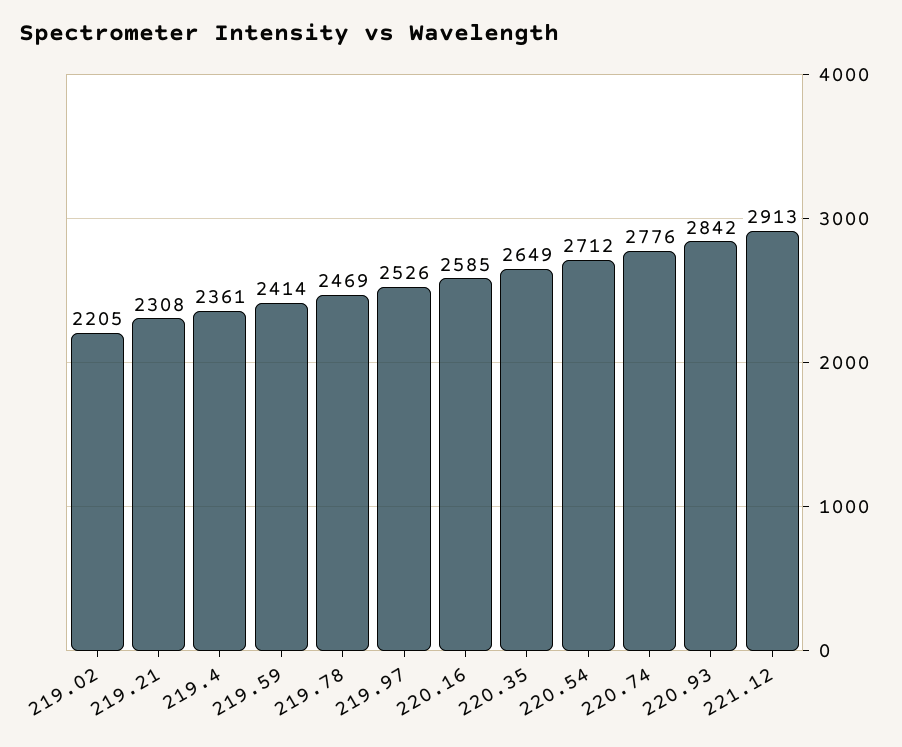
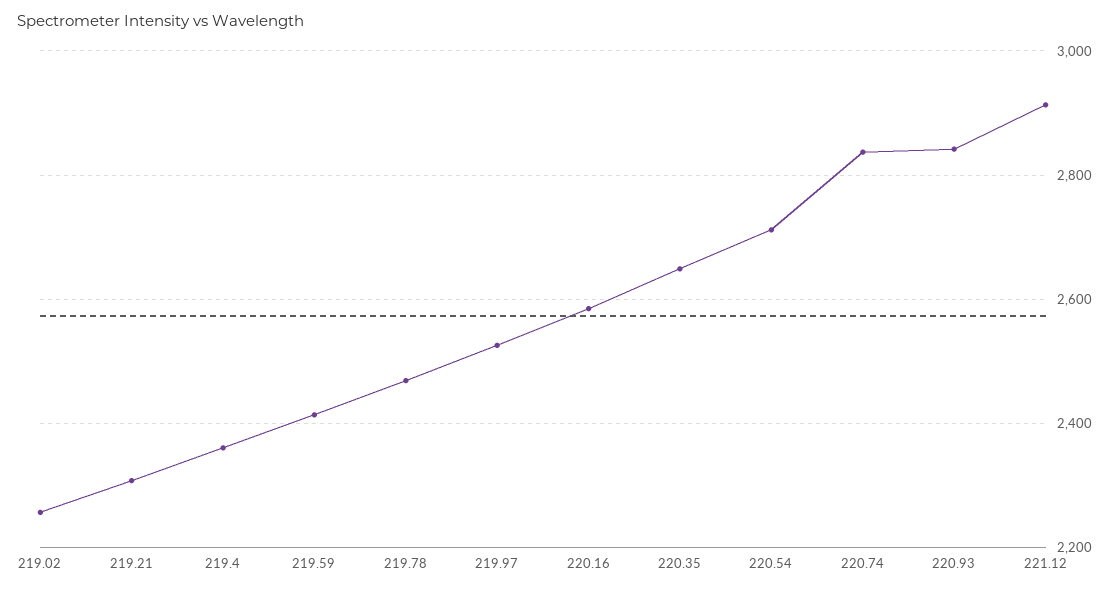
  {
-   "219.02": 2205,
+   "219.02": 2260,
    "219.21": 2308,
    "219.4": 2361,
    "219.59": 2414,
    "219.78": 2469,
    "219.97": 2526,
    "220.16": 2585,
    "220.35": 2649,
    "220.54": 2712,
-   "220.74": 2776,
+   "220.74": 2840,
    "220.93": 2842,
    "221.12": 2913
  }

